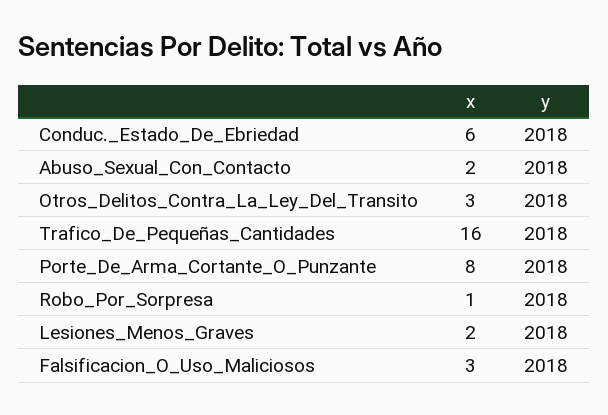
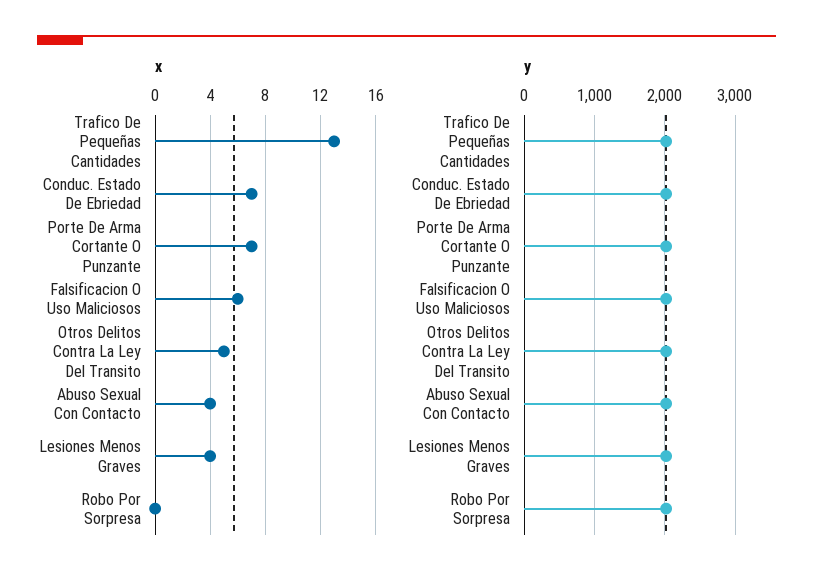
  {
    "x": {
-     "Conduc._Estado_De_Ebriedad": 6,
+     "Conduc._Estado_De_Ebriedad": 7,
-     "Abuso_Sexual_Con_Contacto": 2,
+     "Abuso_Sexual_Con_Contacto": 4,
-     "Otros_Delitos_Contra_La_Ley_Del_Transito": 3,
+     "Otros_Delitos_Contra_La_Ley_Del_Transito": 5,
-     "Trafico_De_Pequeñas_Cantidades": 16,
+     "Trafico_De_Pequeñas_Cantidades": 13,
-     "Porte_De_Arma_Cortante_O_Punzante": 8,
+     "Porte_De_Arma_Cortante_O_Punzante": 7,
-     "Robo_Por_Sorpresa": 1,
+     "Robo_Por_Sorpresa": 0,
-     "Lesiones_Menos_Graves": 2,
+     "Lesiones_Menos_Graves": 4,
-     "Falsificacion_O_Uso_Maliciosos": 3
+     "Falsificacion_O_Uso_Maliciosos": 6
    },
    "y": {
      "Conduc._Estado_De_Ebriedad": 2018,
      "Abuso_Sexual_Con_Contacto": 2018,
      "Otros_Delitos_Contra_La_Ley_Del_Transito": 2018,
      "Trafico_De_Pequeñas_Cantidades": 2018,
      "Porte_De_Arma_Cortante_O_Punzante": 2018,
      "Robo_Por_Sorpresa": 2018,
      "Lesiones_Menos_Graves": 2018,
      "Falsificacion_O_Uso_Maliciosos": 2018
    }
  }

